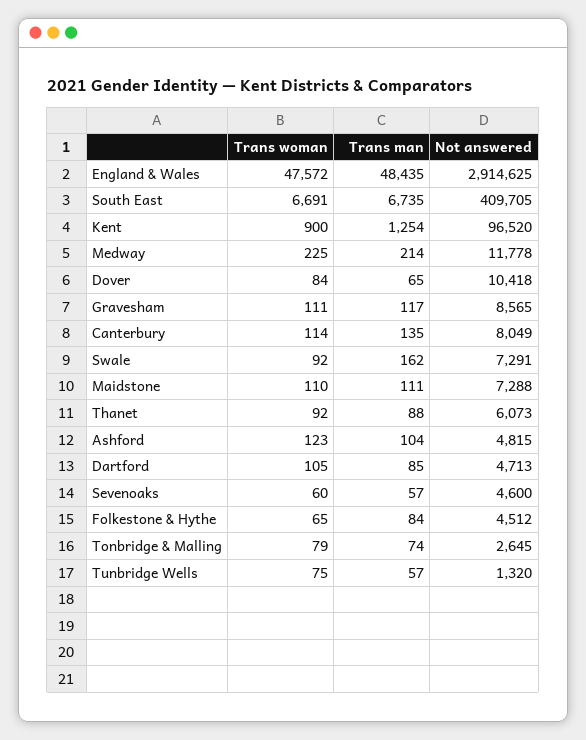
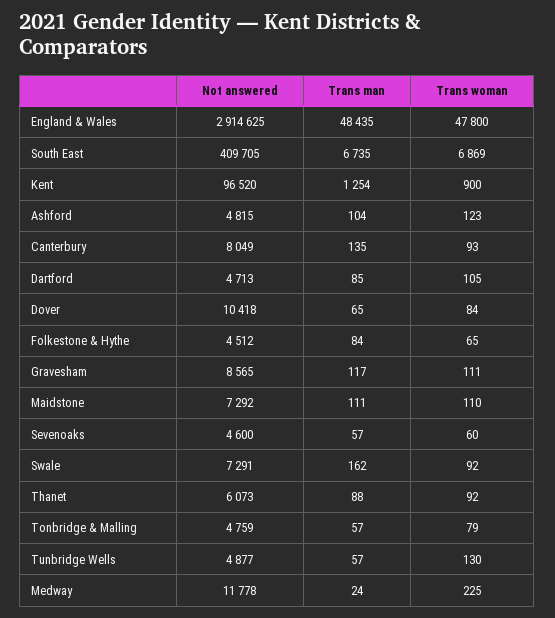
  {
    "Trans woman": {
-     "England & Wales": 47572,
+     "England & Wales": 47800,
-     "South East": 6691,
+     "South East": 6869,
      "Kent": 900,
      "Medway": 225,
      "Dover": 84,
      "Gravesham": 111,
-     "Canterbury": 114,
+     "Canterbury": 93,
      "Swale": 92,
      "Maidstone": 110,
      "Thanet": 92,
      "Ashford": 123,
      "Dartford": 105,
      "Sevenoaks": 60,
      "Folkestone & Hythe": 65,
      "Tonbridge & Malling": 79,
-     "Tunbridge Wells": 75
+     "Tunbridge Wells": 130
    },
    "Trans man": {
      "England & Wales": 48435,
      "South East": 6735,
      "Kent": 1254,
-     "Medway": 214,
+     "Medway": 24,
      "Dover": 65,
      "Gravesham": 117,
      "Canterbury": 135,
      "Swale": 162,
      "Maidstone": 111,
      "Thanet": 88,
      "Ashford": 104,
      "Dartford": 85,
      "Sevenoaks": 57,
      "Folkestone & Hythe": 84,
-     "Tonbridge & Malling": 74,
+     "Tonbridge & Malling": 57,
      "Tunbridge Wells": 57
    },
    "Not answered": {
      "England & Wales": 2914625,
      "South East": 409705,
      "Kent": 96520,
      "Medway": 11778,
      "Dover": 10418,
      "Gravesham": 8565,
      "Canterbury": 8049,
      "Swale": 7291,
-     "Maidstone": 7288,
+     "Maidstone": 7292,
      "Thanet": 6073,
      "Ashford": 4815,
      "Dartford": 4713,
      "Sevenoaks": 4600,
      "Folkestone & Hythe": 4512,
-     "Tonbridge & Malling": 2645,
+     "Tonbridge & Malling": 4759,
-     "Tunbridge Wells": 1320
+     "Tunbridge Wells": 4877
    }
  }

